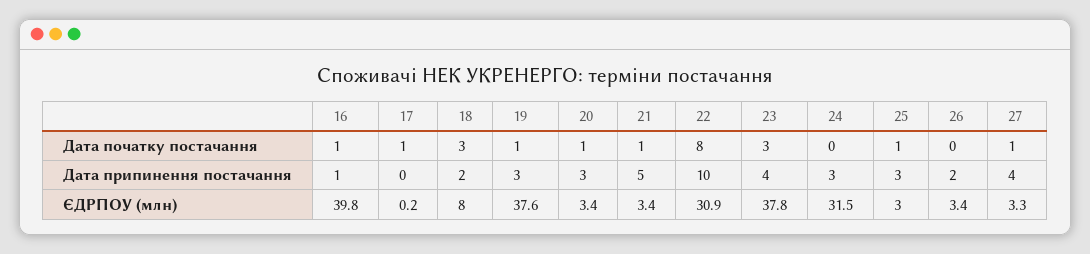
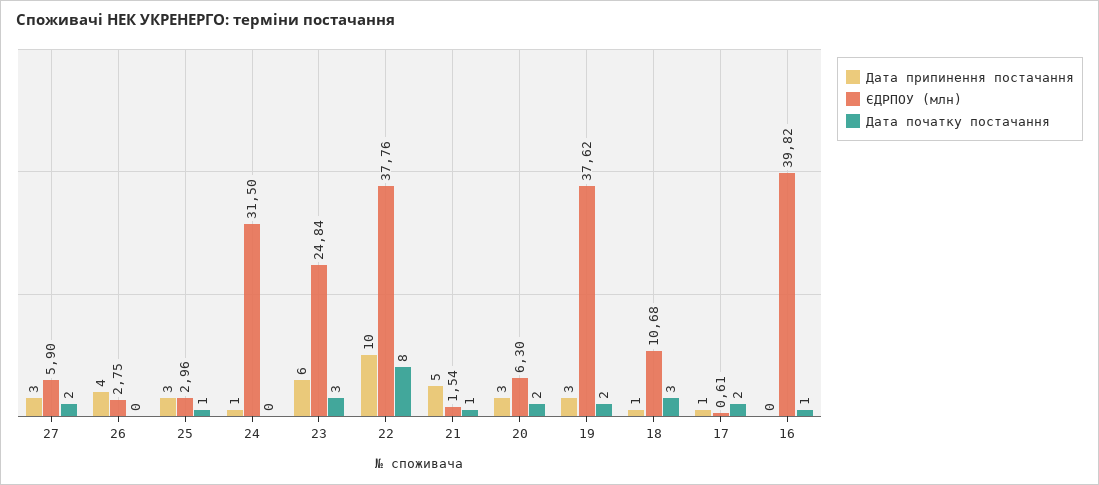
  {
    "Дата початку постачання": {
      "16": 1,
-     "17": 1,
+     "17": 2,
      "18": 3,
-     "19": 1,
+     "19": 2,
-     "20": 1,
+     "20": 2,
      "21": 1,
      "22": 8,
      "23": 3,
      "24": 0,
      "25": 1,
      "26": 0,
-     "27": 1
+     "27": 2
    },
    "Дата припинення постачання": {
-     "16": 1,
+     "16": 0,
-     "17": 0,
+     "17": 1,
-     "18": 2,
+     "18": 1,
      "19": 3,
      "20": 3,
      "21": 5,
      "22": 10,
-     "23": 4,
+     "23": 6,
-     "24": 3,
+     "24": 1,
      "25": 3,
-     "26": 2,
+     "26": 4,
-     "27": 4
+     "27": 3
    },
    "ЄДРПОУ (млн)": {
      "16": 39.82,
-     "17": 0.2,
+     "17": 0.61,
-     "18": 8,
+     "18": 10.68,
      "19": 37.62,
-     "20": 3.4,
+     "20": 6.3,
-     "21": 3.4,
+     "21": 1.54,
-     "22": 30.9,
+     "22": 37.76,
-     "23": 37.8,
+     "23": 24.84,
      "24": 31.5,
      "25": 2.96,
-     "26": 3.4,
+     "26": 2.75,
-     "27": 3.3
+     "27": 5.9
    }
  }

